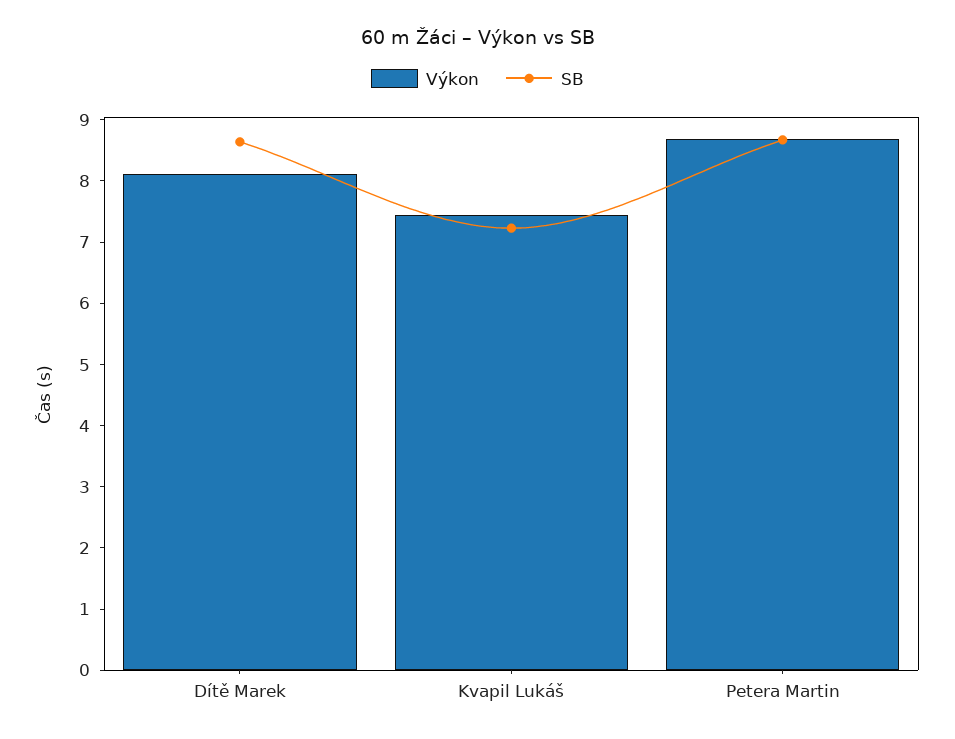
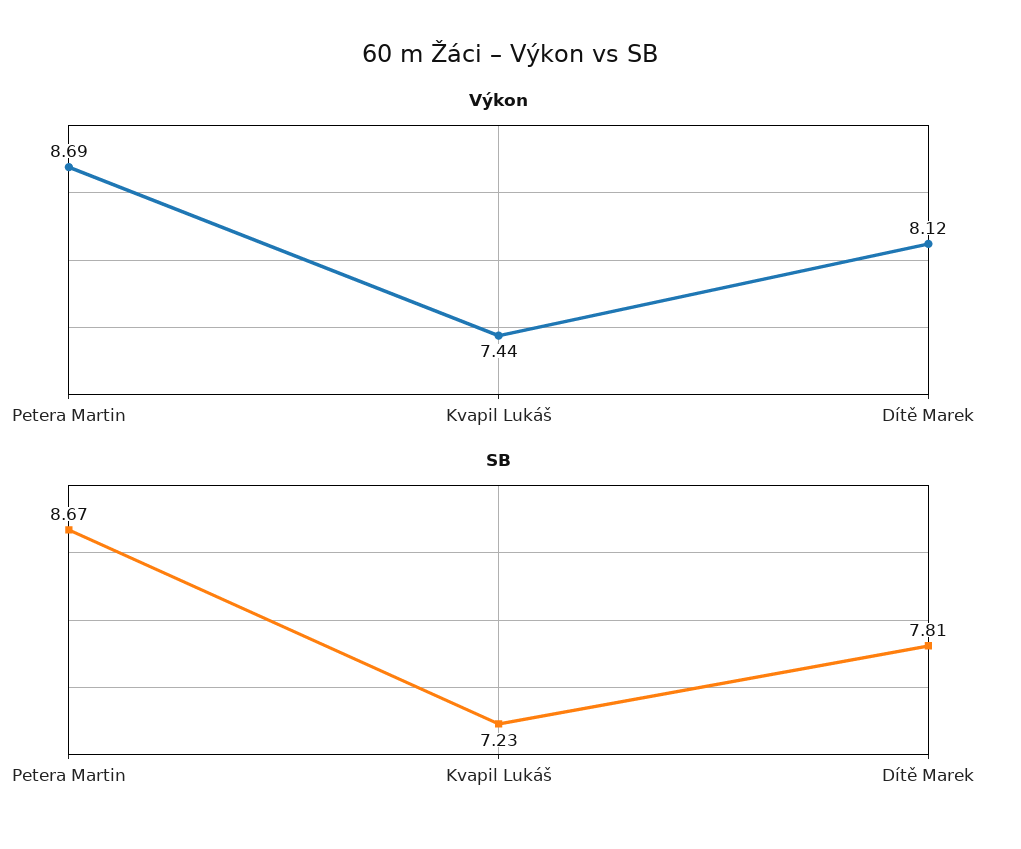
  {
    "Výkon": {
      "Dítě Marek": 8.12,
      "Kvapil Lukáš": 7.44,
      "Petera Martin": 8.69
    },
    "SB": {
-     "Dítě Marek": 8.6,
+     "Dítě Marek": 7.81,
      "Kvapil Lukáš": 7.23,
      "Petera Martin": 8.67
    }
  }

